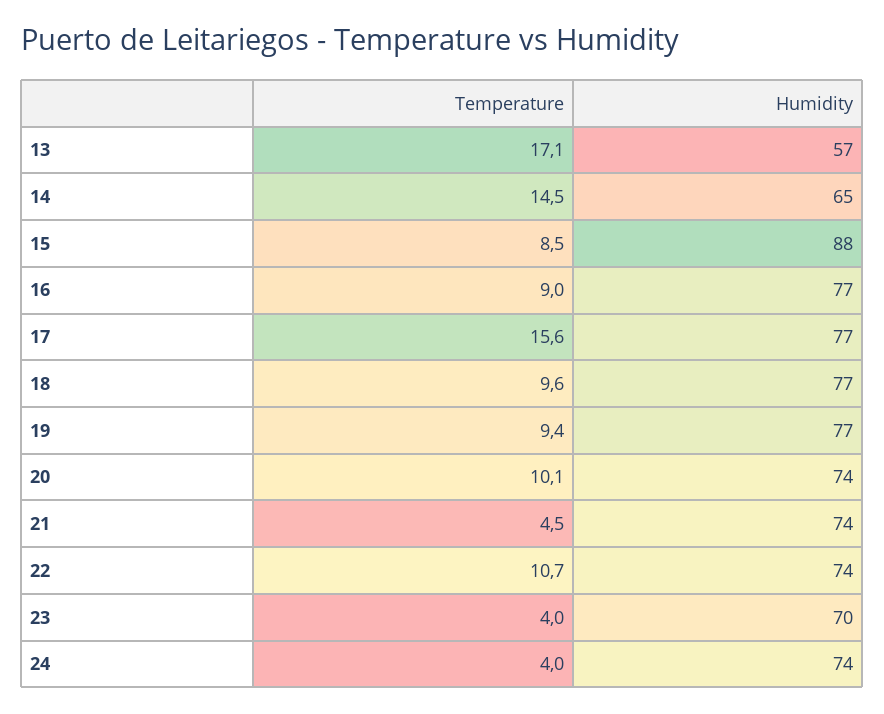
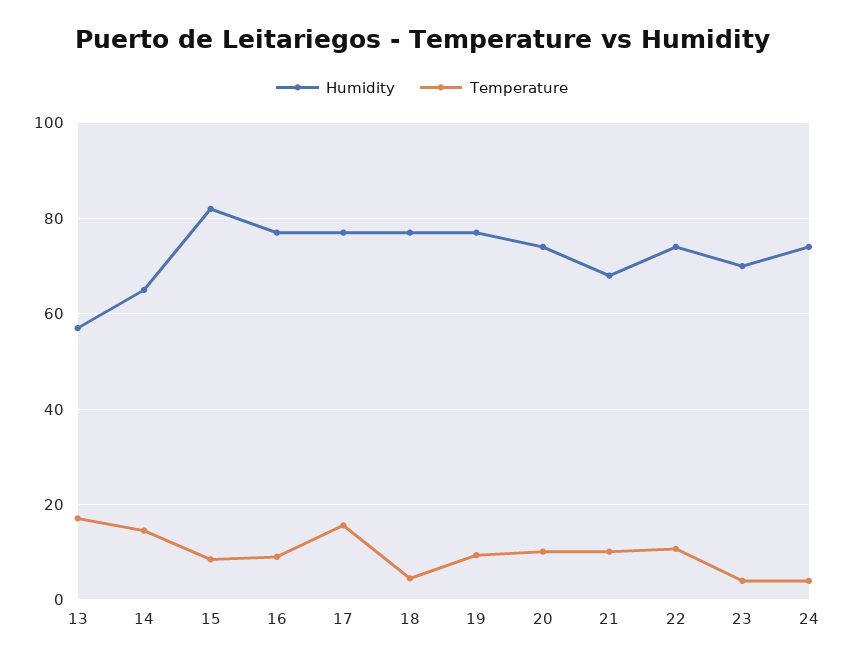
  {
    "Temperature": {
      "13": 17.1,
      "14": 14.5,
      "15": 8.5,
      "16": 9,
      "17": 15.6,
-     "18": 9.6,
+     "18": 4,
      "19": 9.4,
      "20": 10.1,
-     "21": 4.5,
+     "21": 10,
      "22": 10.7,
      "23": 4,
      "24": 4
    },
    "Humidity": {
      "13": 57,
      "14": 65,
-     "15": 88,
+     "15": 82,
      "16": 77,
      "17": 77,
      "18": 77,
      "19": 77,
      "20": 74,
-     "21": 74,
+     "21": 68,
      "22": 74,
      "23": 70,
      "24": 74
    }
  }

